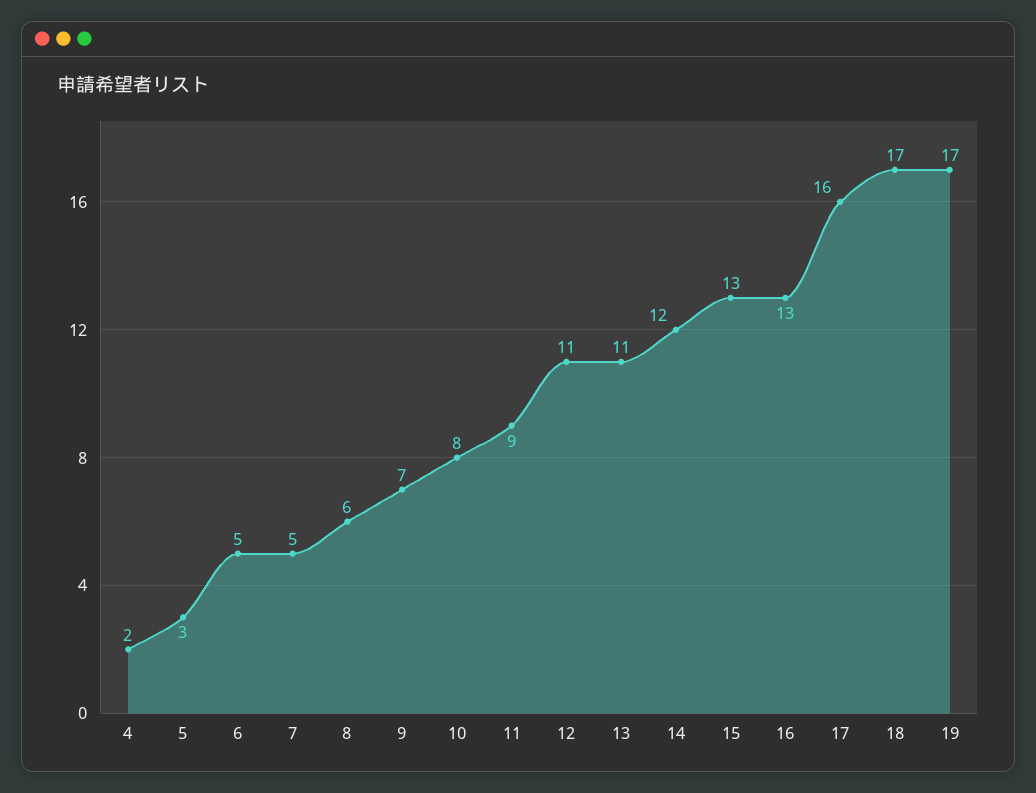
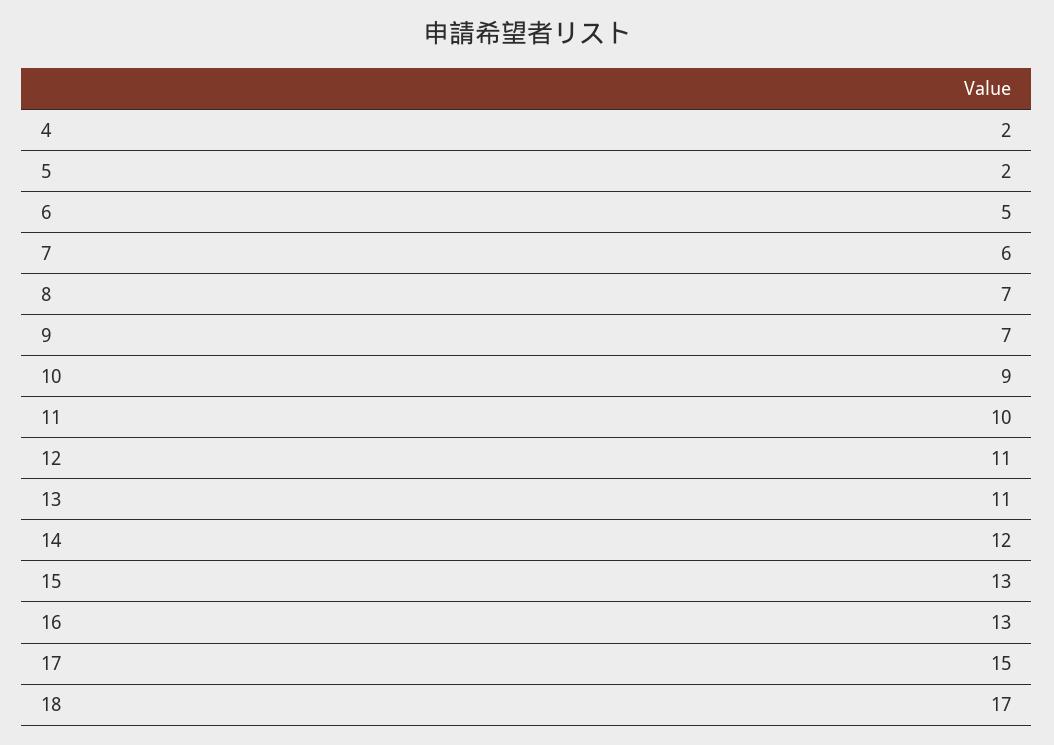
  {
    "4": 2,
-   "5": 3,
+   "5": 2,
    "6": 5,
-   "7": 5,
+   "7": 6,
-   "8": 6,
+   "8": 7,
    "9": 7,
-   "10": 8,
+   "10": 9,
-   "11": 9,
+   "11": 10,
    "12": 11,
    "13": 11,
    "14": 12,
    "15": 13,
    "16": 13,
-   "17": 16,
+   "17": 15,
-   "18": 17,
+   "18": 17
-   "19": 17
  }

